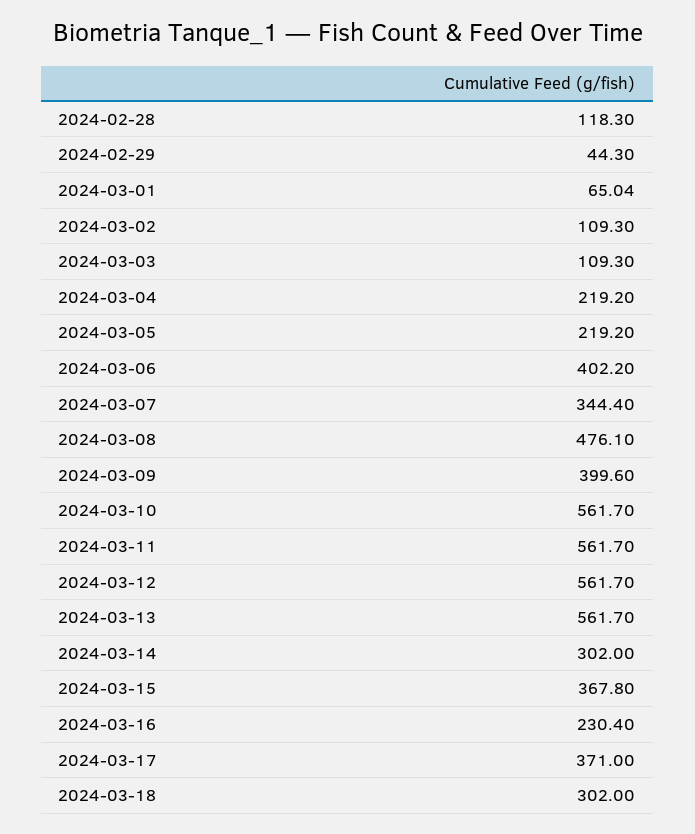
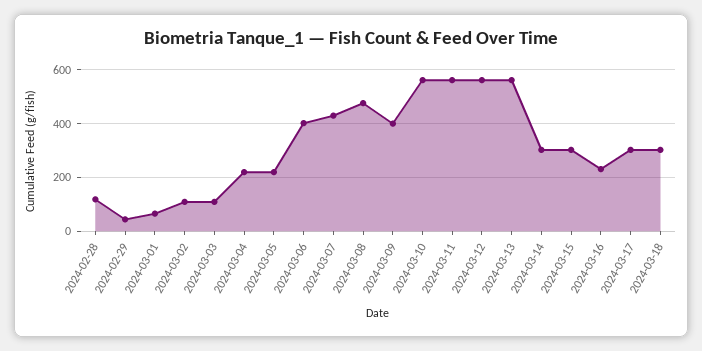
  {
    "2024-02-28": 118.3,
    "2024-02-29": 44.3,
    "2024-03-01": 65.04,
    "2024-03-02": 109.3,
    "2024-03-03": 109.3,
    "2024-03-04": 219.2,
    "2024-03-05": 219.2,
    "2024-03-06": 402.2,
-   "2024-03-07": 344.4,
+   "2024-03-07": 425,
    "2024-03-08": 476.1,
    "2024-03-09": 399.6,
    "2024-03-10": 561.7,
    "2024-03-11": 561.7,
    "2024-03-12": 561.7,
    "2024-03-13": 561.7,
    "2024-03-14": 302,
-   "2024-03-15": 367.8,
+   "2024-03-15": 300,
    "2024-03-16": 230.4,
-   "2024-03-17": 371,
+   "2024-03-17": 300,
    "2024-03-18": 302
  }

